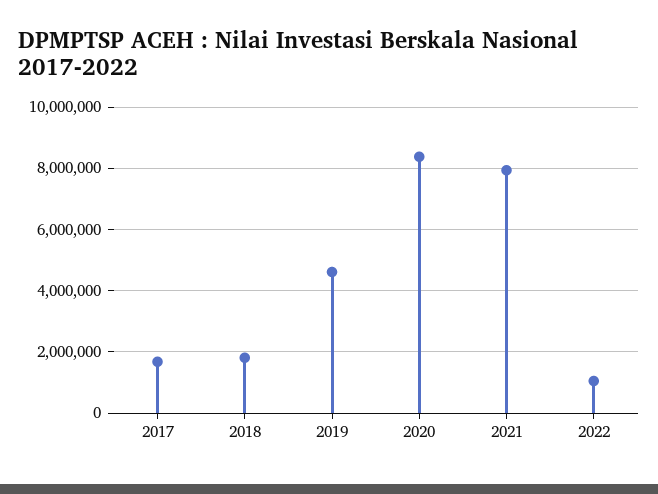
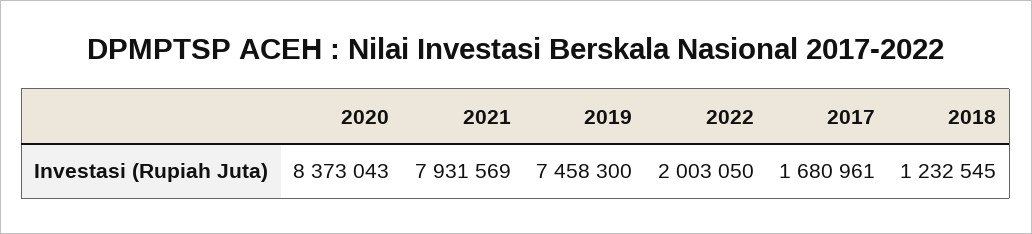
  {
    "2017": 1680961,
-   "2018": 1800000,
+   "2018": 1232545,
-   "2019": 4600000,
+   "2019": 7458300,
    "2020": 8373043,
    "2021": 7931569,
-   "2022": 1000000
+   "2022": 2003050
  }

